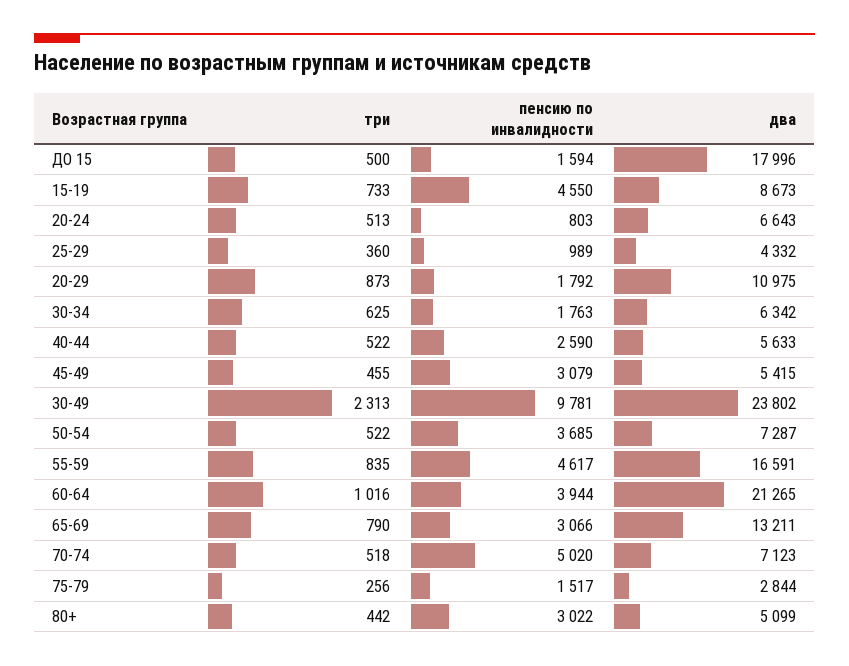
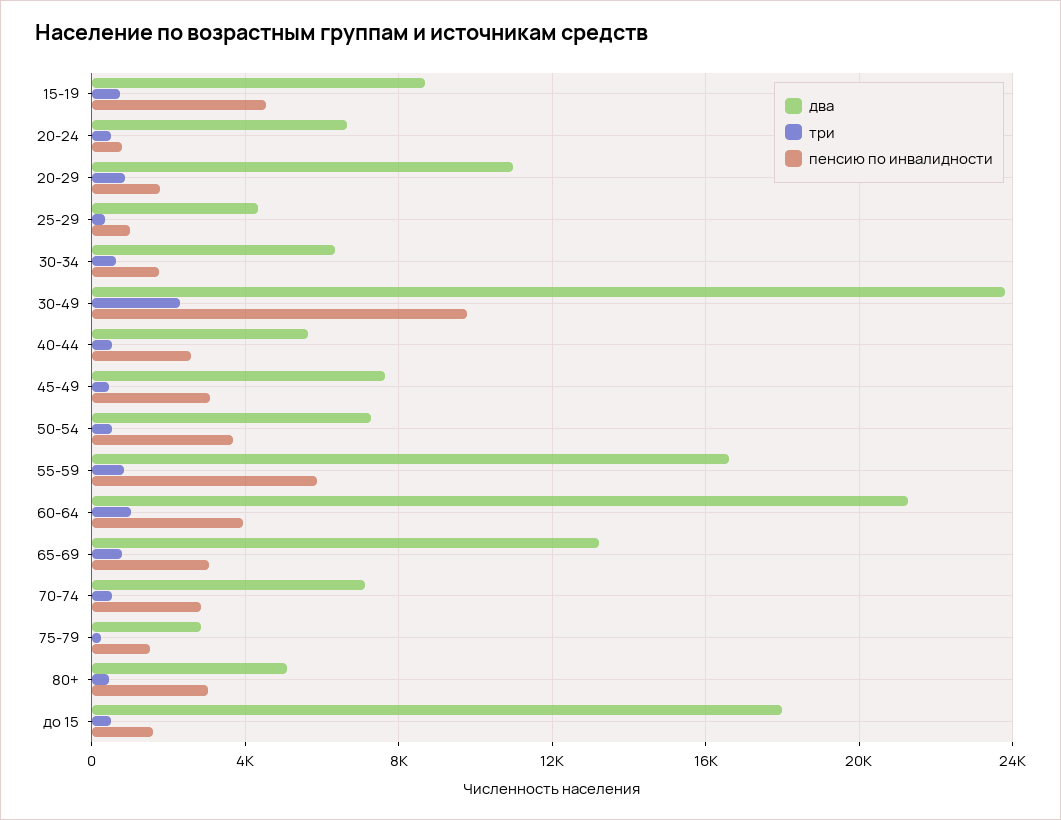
  {
    "три": {
      "ДО 15": 500,
      "15-19": 733,
      "20-24": 513,
      "25-29": 360,
      "20-29": 873,
      "30-34": 625,
      "40-44": 522,
      "45-49": 455,
      "30-49": 2313,
      "50-54": 522,
      "55-59": 835,
      "60-64": 1016,
      "65-69": 790,
      "70-74": 518,
      "75-79": 256,
      "80+": 442
    },
    "пенсию по инвалидности": {
      "ДО 15": 1594,
      "15-19": 4550,
      "20-24": 803,
      "25-29": 989,
      "20-29": 1792,
      "30-34": 1763,
      "40-44": 2590,
      "45-49": 3079,
      "30-49": 9781,
      "50-54": 3685,
-     "55-59": 4617,
+     "55-59": 6000,
      "60-64": 3944,
      "65-69": 3066,
-     "70-74": 5020,
+     "70-74": 3000,
      "75-79": 1517,
      "80+": 3022
    },
    "два": {
      "ДО 15": 17996,
      "15-19": 8673,
      "20-24": 6643,
      "25-29": 4332,
      "20-29": 10975,
      "30-34": 6342,
      "40-44": 5633,
-     "45-49": 5415,
+     "45-49": 7500,
      "30-49": 23802,
      "50-54": 7287,
      "55-59": 16591,
      "60-64": 21265,
      "65-69": 13211,
      "70-74": 7123,
      "75-79": 2844,
      "80+": 5099
    }
  }

